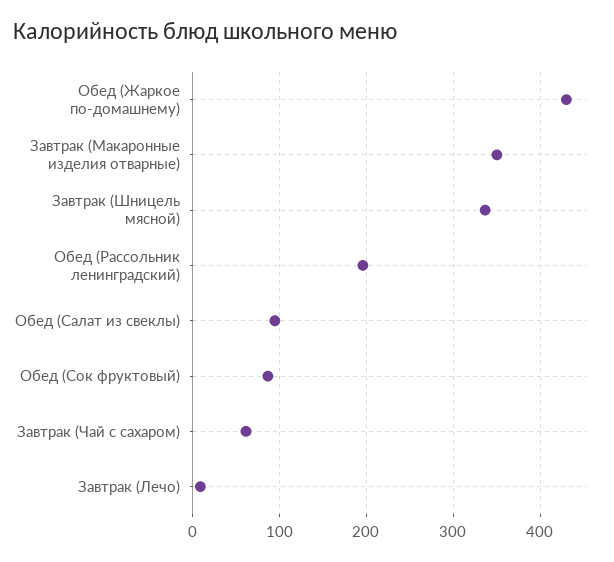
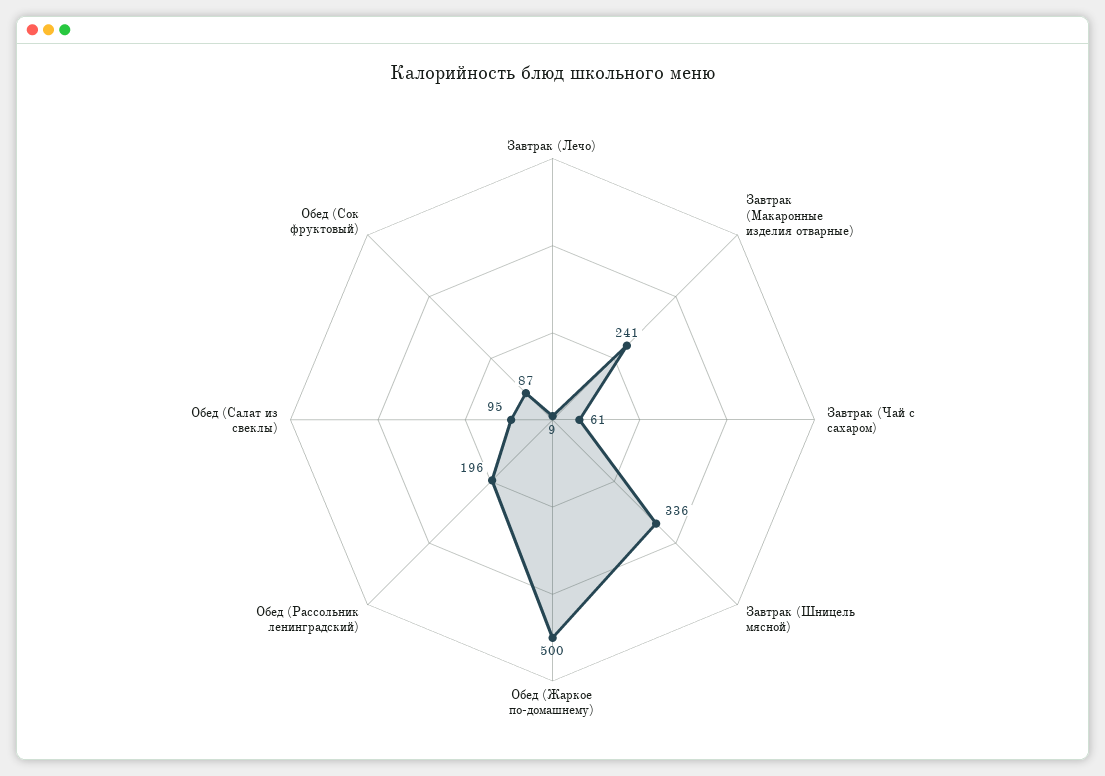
  {
-   "Обед (Жаркое по-домашнему)": 430,
+   "Обед (Жаркое по-домашнему)": 500,
-   "Завтрак (Макаронные изделия отварные)": 350,
+   "Завтрак (Макаронные изделия отварные)": 241,
    "Завтрак (Шницель мясной)": 336,
    "Обед (Рассольник ленинградский)": 196,
    "Обед (Салат из свеклы)": 95,
    "Обед (Сок фруктовый)": 87,
    "Завтрак (Чай с сахаром)": 61,
    "Завтрак (Лечо)": 9
  }

